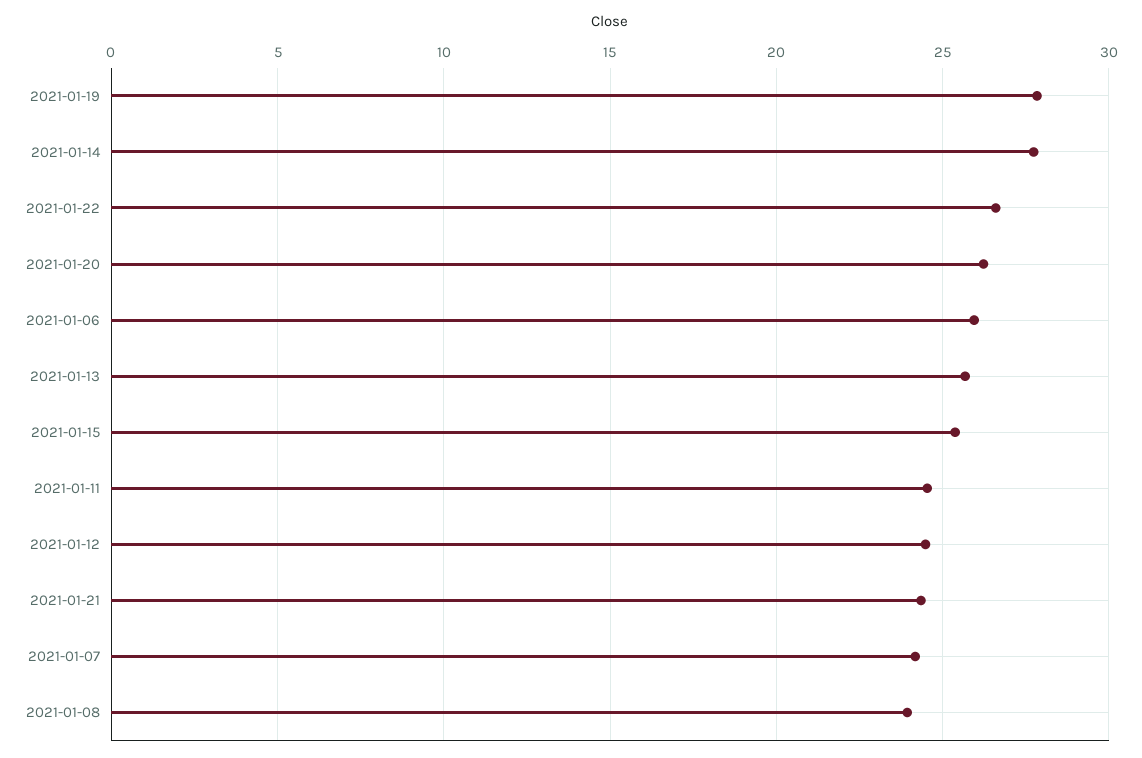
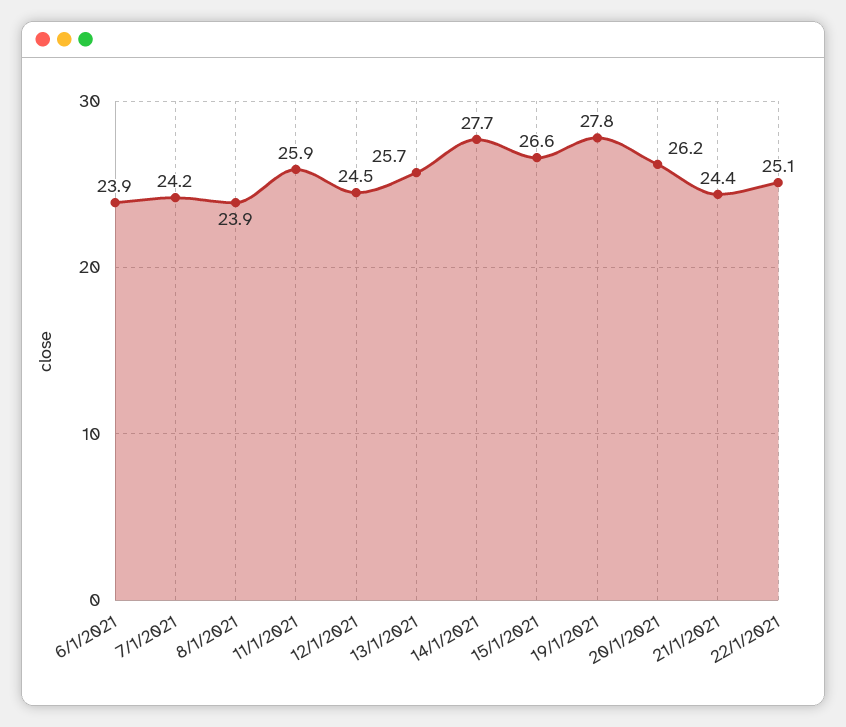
  {
    "2021-01-19": 27.8,
    "2021-01-14": 27.7,
-   "2021-01-22": 26.5,
+   "2021-01-22": 25.1,
    "2021-01-20": 26.2,
-   "2021-01-06": 26,
+   "2021-01-06": 23.9,
    "2021-01-13": 25.7,
-   "2021-01-15": 25.5,
+   "2021-01-15": 26.6,
-   "2021-01-11": 24.5,
+   "2021-01-11": 25.9,
    "2021-01-12": 24.5,
    "2021-01-21": 24.4,
    "2021-01-07": 24.2,
    "2021-01-08": 23.9
  }

